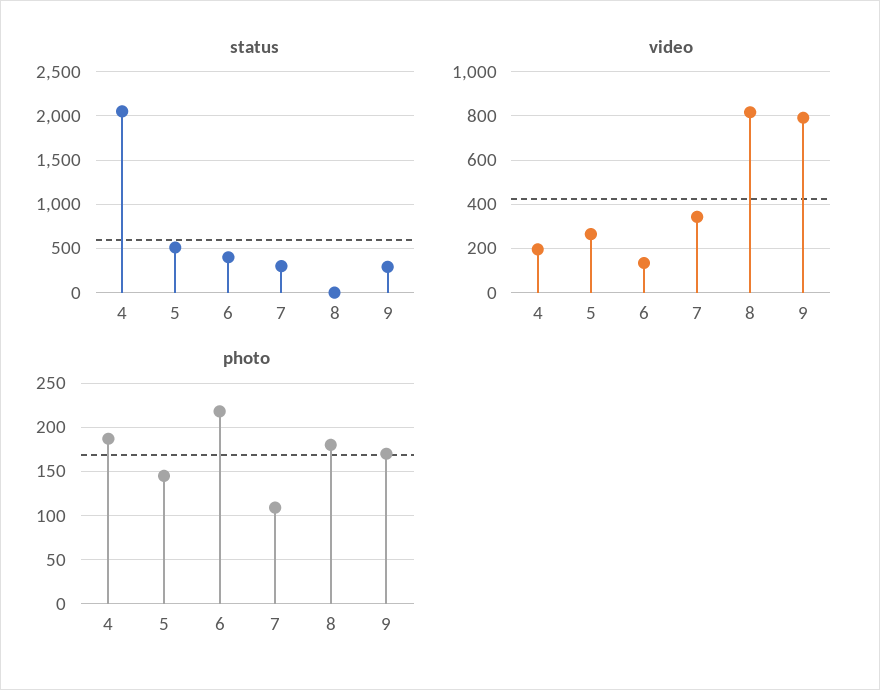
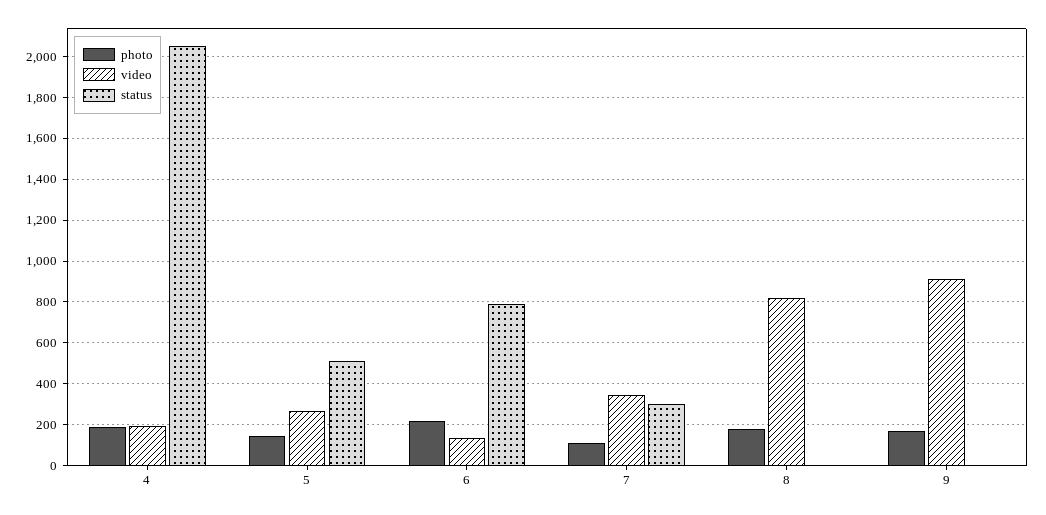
  {
    "status": {
      "4": 2050,
      "5": 500,
-     "6": 400,
+     "6": 800,
      "7": 300,
      "8": 0,
-     "9": 300
+     "9": 0
    },
    "video": {
      "4": 200,
      "5": 250,
      "6": 150,
      "7": 350,
      "8": 800,
-     "9": 800
+     "9": 900
    },
    "photo": {
      "4": 190,
      "5": 150,
      "6": 220,
      "7": 110,
      "8": 180,
      "9": 170
    }
  }

